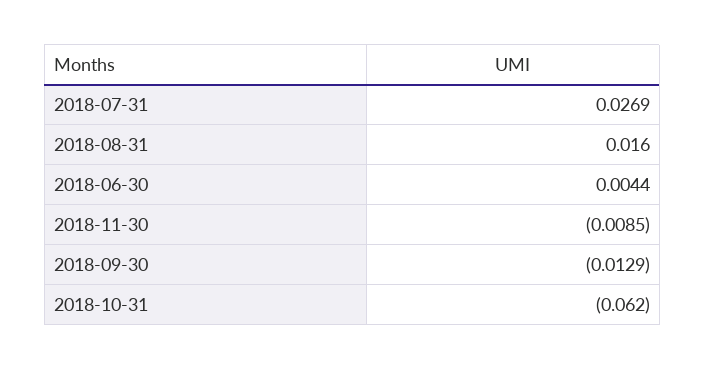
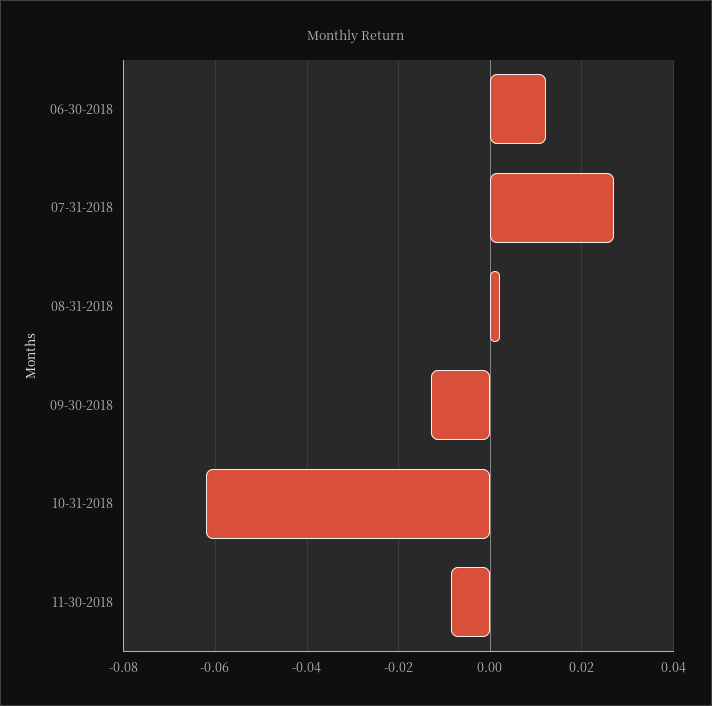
  {
    "2018-07-31": 0.0269,
-   "2018-08-31": 0.016,
+   "2018-08-31": 0.002,
-   "2018-06-30": 0.0044,
+   "2018-06-30": 0.012,
    "2018-11-30": -0.0085,
    "2018-09-30": -0.0129,
    "2018-10-31": -0.062
  }

